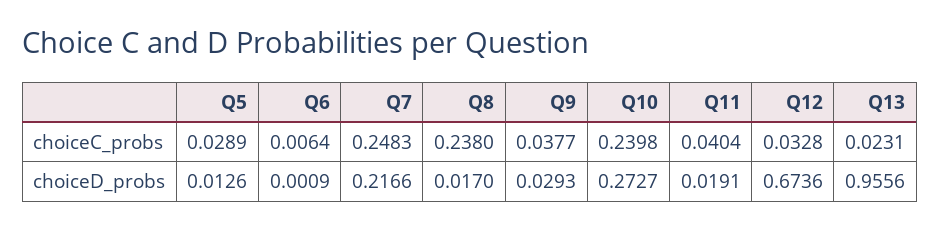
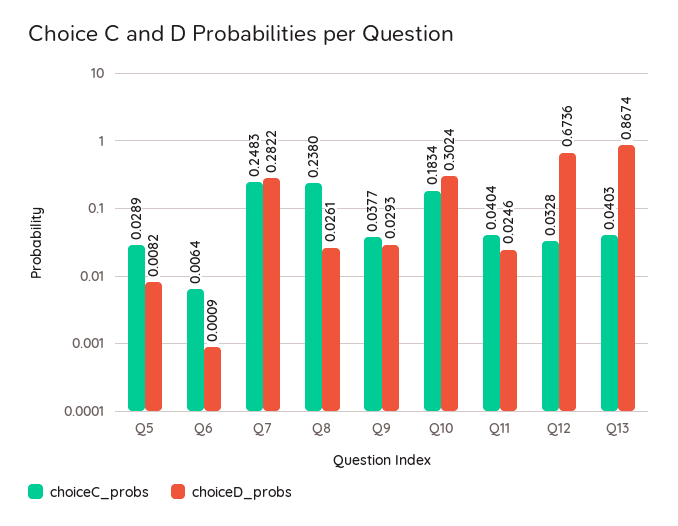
  {
    "choiceC_probs": {
      "Q5": 0.0289,
      "Q6": 0.0064,
      "Q7": 0.2483,
      "Q8": 0.238,
      "Q9": 0.0377,
-     "Q10": 0.2398,
+     "Q10": 0.1834,
      "Q11": 0.0404,
      "Q12": 0.0328,
-     "Q13": 0.0231
+     "Q13": 0.0403
    },
    "choiceD_probs": {
-     "Q5": 0.0126,
+     "Q5": 0.0082,
      "Q6": 0.0009,
-     "Q7": 0.2166,
+     "Q7": 0.2822,
-     "Q8": 0.017,
+     "Q8": 0.0261,
      "Q9": 0.0293,
-     "Q10": 0.2727,
+     "Q10": 0.3024,
-     "Q11": 0.0191,
+     "Q11": 0.0246,
      "Q12": 0.6736,
-     "Q13": 0.9556
+     "Q13": 0.8674
    }
  }

